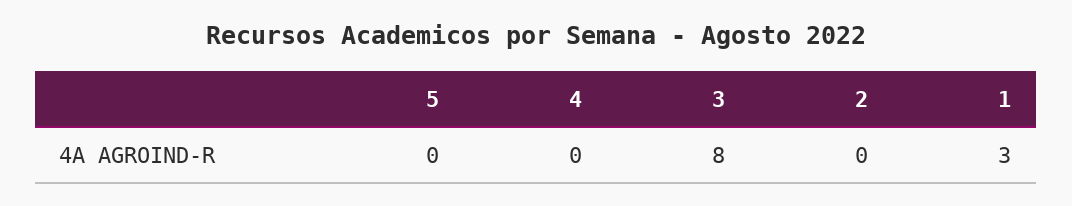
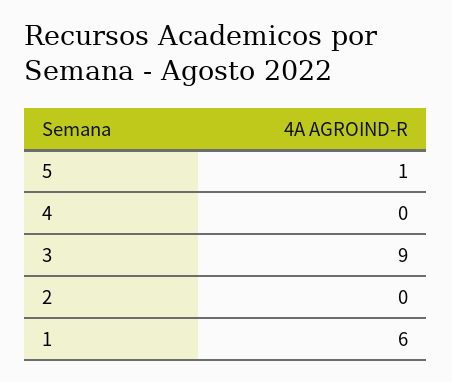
  {
-   "5": 0,
+   "5": 1,
    "4": 0,
-   "3": 8,
+   "3": 9,
    "2": 0,
-   "1": 3
+   "1": 6
  }

